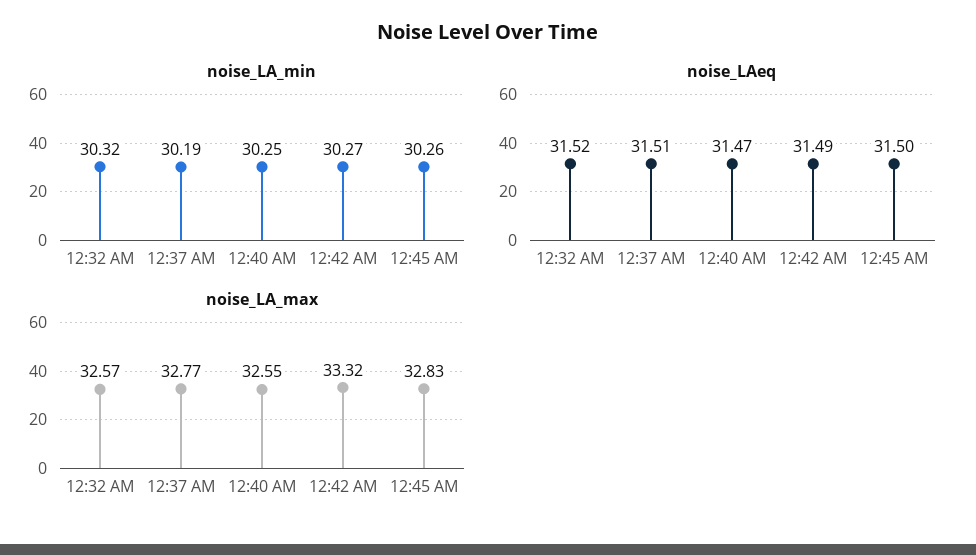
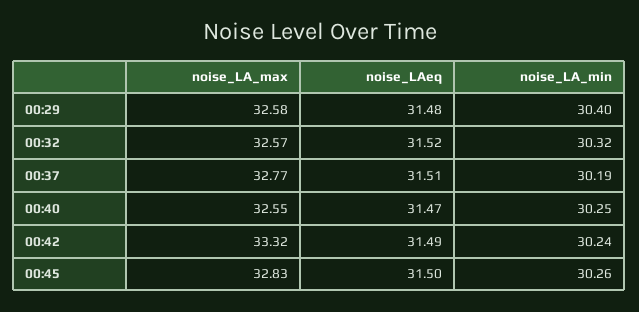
  {
    "noise_LA_min": {
      "12:32 AM": 30.32,
      "12:37 AM": 30.19,
      "12:40 AM": 30.25,
-     "12:42 AM": 30.27,
+     "12:42 AM": 30.24,
-     "12:45 AM": 30.26
+     "12:45 AM": 30.26,
+     "00:29": 30.4
    },
    "noise_LAeq": {
      "12:32 AM": 31.52,
      "12:37 AM": 31.51,
      "12:40 AM": 31.47,
      "12:42 AM": 31.49,
-     "12:45 AM": 31.5
+     "12:45 AM": 31.5,
+     "00:29": 31.48
    },
    "noise_LA_max": {
      "12:32 AM": 32.57,
      "12:37 AM": 32.77,
      "12:40 AM": 32.55,
      "12:42 AM": 33.32,
-     "12:45 AM": 32.83
+     "12:45 AM": 32.83,
+     "00:29": 32.58
    }
  }

